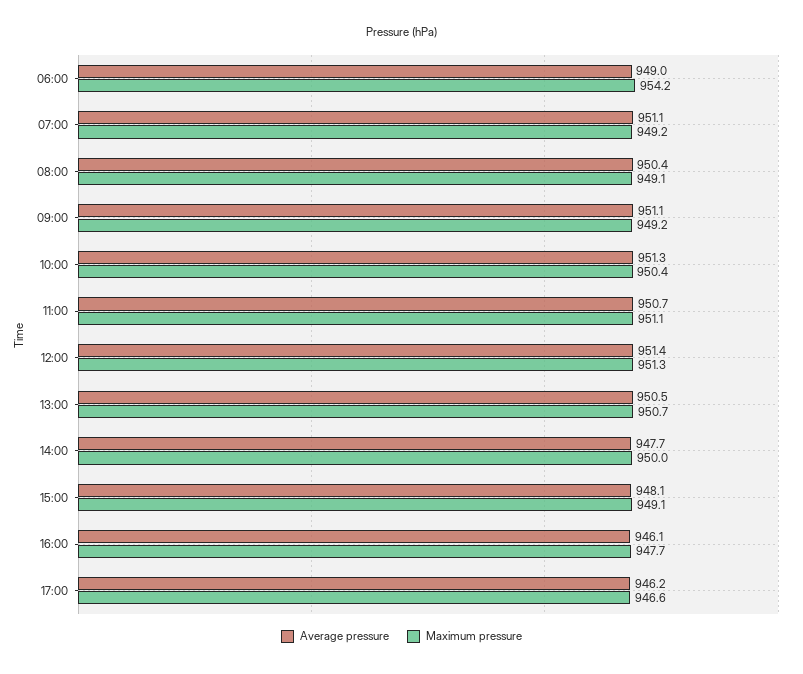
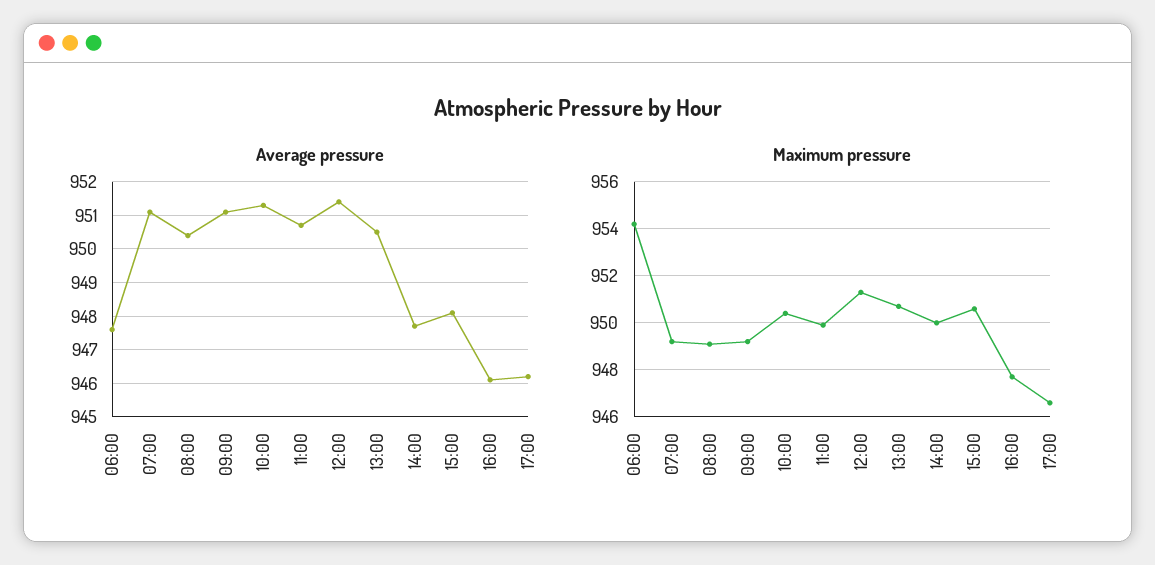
  {
    "Average pressure": {
-     "06:00": 949,
+     "06:00": 947.5,
      "07:00": 951.1,
      "08:00": 950.4,
      "09:00": 951.1,
      "10:00": 951.3,
      "11:00": 950.7,
      "12:00": 951.4,
      "13:00": 950.5,
      "14:00": 947.7,
      "15:00": 948.1,
      "16:00": 946.1,
      "17:00": 946.2
    },
    "Maximum pressure": {
      "06:00": 954.2,
      "07:00": 949.2,
      "08:00": 949.1,
      "09:00": 949.2,
      "10:00": 950.4,
-     "11:00": 951.1,
+     "11:00": 950,
      "12:00": 951.3,
      "13:00": 950.7,
      "14:00": 950,
-     "15:00": 949.1,
+     "15:00": 950.5,
      "16:00": 947.7,
      "17:00": 946.6
    }
  }

